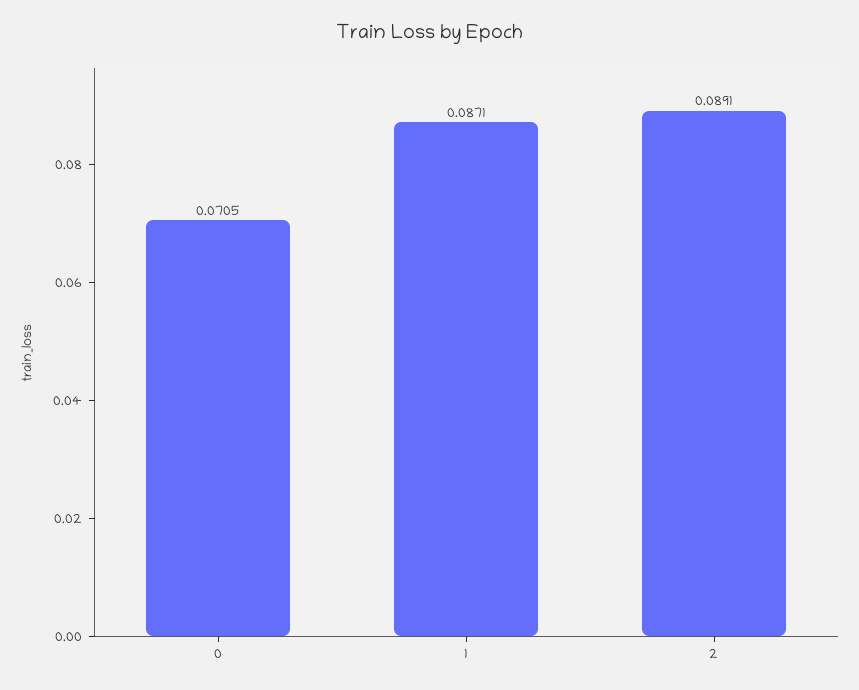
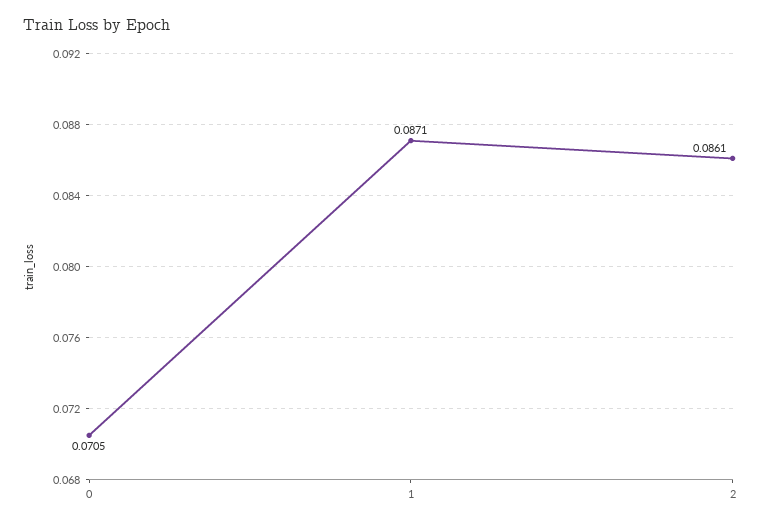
  {
    "0": 0.0705,
    "1": 0.0871,
-   "2": 0.0891
+   "2": 0.0861
  }

